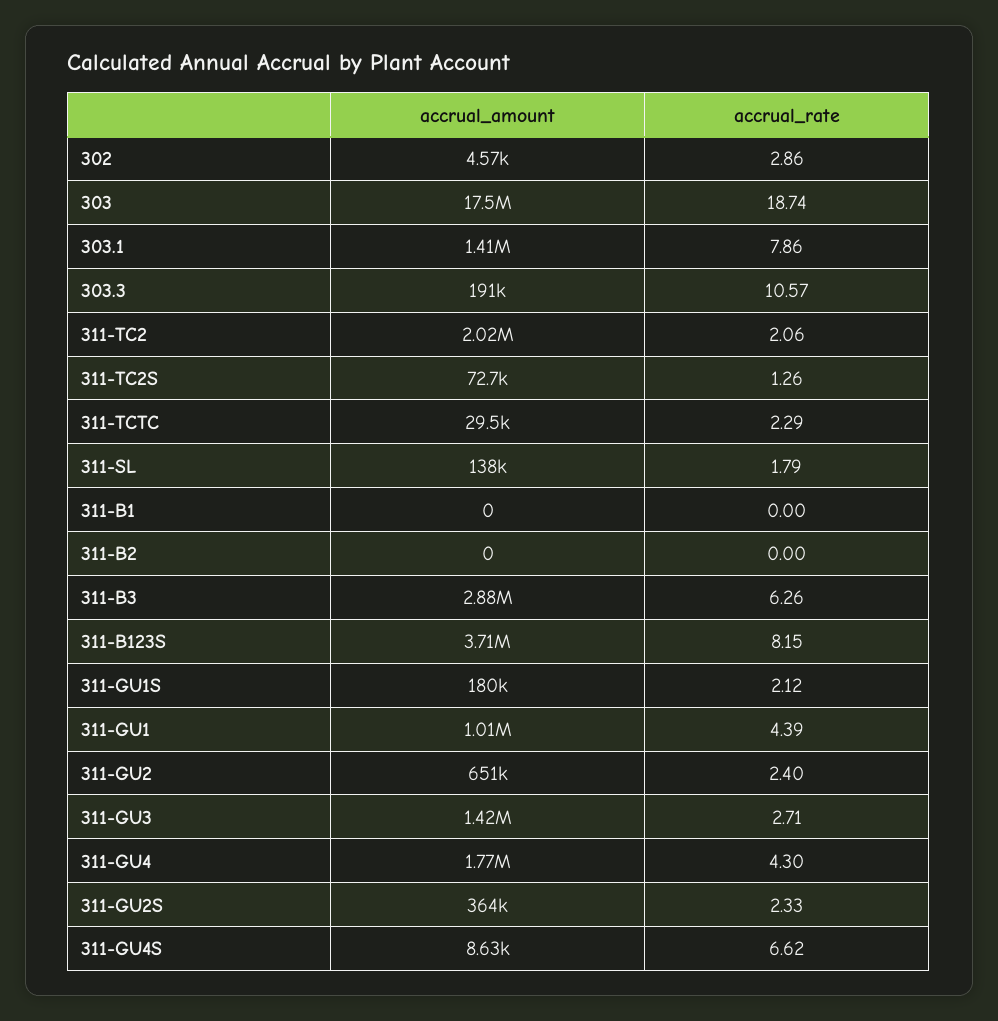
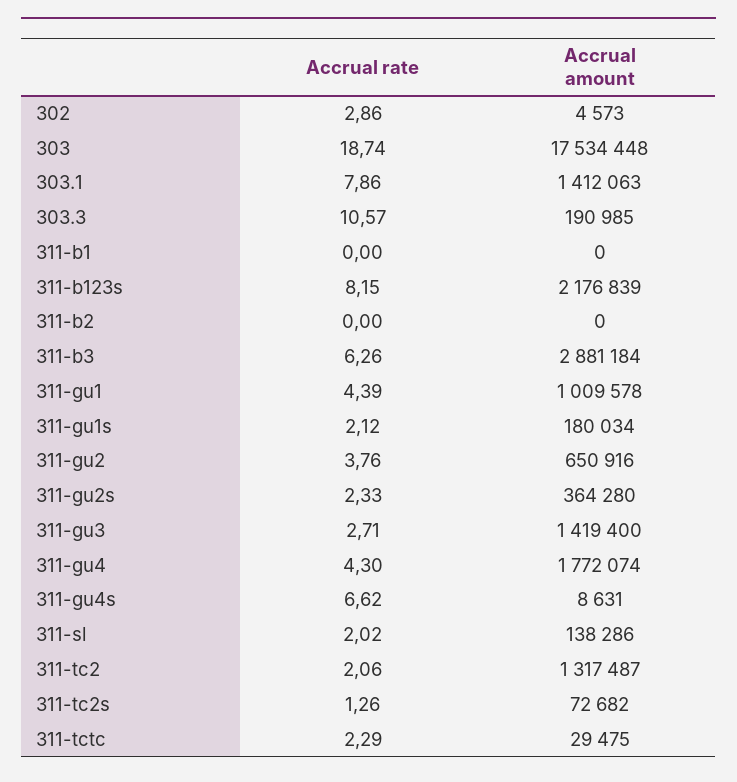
  {
    "accrual_amount": {
      "302": 4573,
      "303": 17534448,
      "303.1": 1412063,
      "303.3": 190985,
-     "311-TC2": 2020000,
+     "311-TC2": 1317487,
      "311-TC2S": 72682,
      "311-TCTC": 29475,
      "311-SL": 138286,
      "311-B1": 0,
      "311-B2": 0,
      "311-B3": 2881184,
-     "311-B123S": 3710000,
+     "311-B123S": 2176839,
      "311-GU1S": 180034,
      "311-GU1": 1009578,
      "311-GU2": 650916,
      "311-GU3": 1419400,
      "311-GU4": 1772074,
      "311-GU2S": 364280,
      "311-GU4S": 8631
    },
    "accrual_rate": {
      "302": 2.86,
      "303": 18.74,
      "303.1": 7.86,
      "303.3": 10.57,
      "311-TC2": 2.06,
      "311-TC2S": 1.26,
      "311-TCTC": 2.29,
-     "311-SL": 1.79,
+     "311-SL": 2.02,
      "311-B1": 0,
      "311-B2": 0,
      "311-B3": 6.26,
      "311-B123S": 8.15,
      "311-GU1S": 2.12,
      "311-GU1": 4.39,
-     "311-GU2": 2.4,
+     "311-GU2": 3.76,
      "311-GU3": 2.71,
      "311-GU4": 4.3,
      "311-GU2S": 2.33,
      "311-GU4S": 6.62
    }
  }

